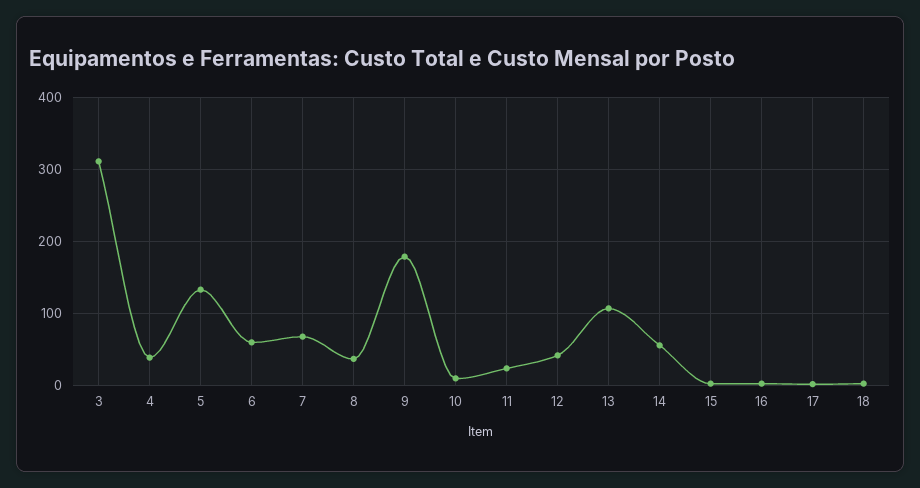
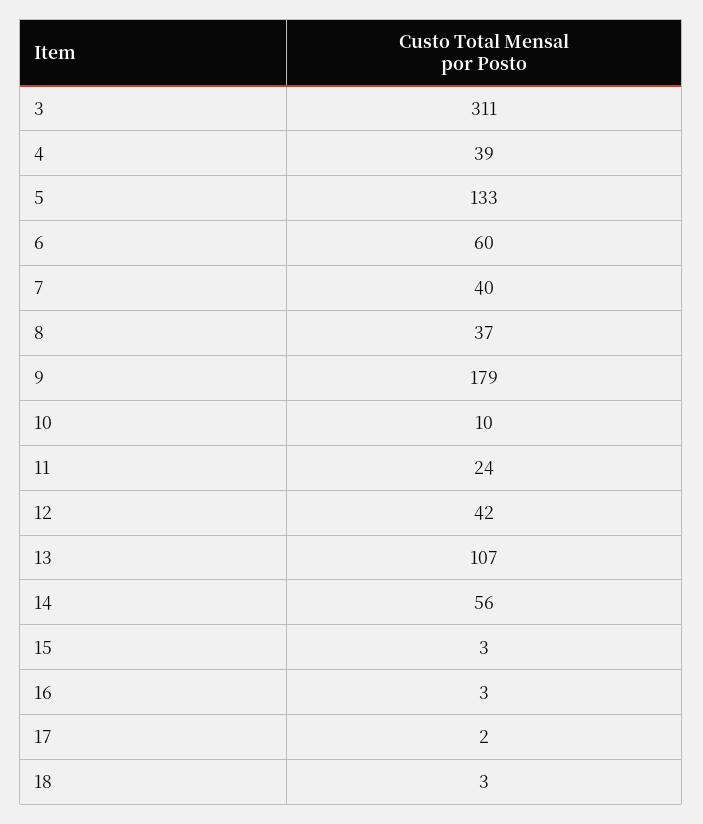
  {
    "3": 311,
    "4": 39,
    "5": 133,
    "6": 60,
-   "7": 70,
+   "7": 40,
    "8": 37,
    "9": 179,
    "10": 10,
    "11": 24,
    "12": 42,
    "13": 107,
    "14": 56,
    "15": 3,
    "16": 3,
    "17": 2,
    "18": 3
  }

